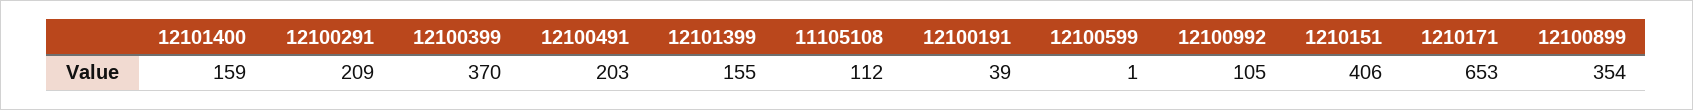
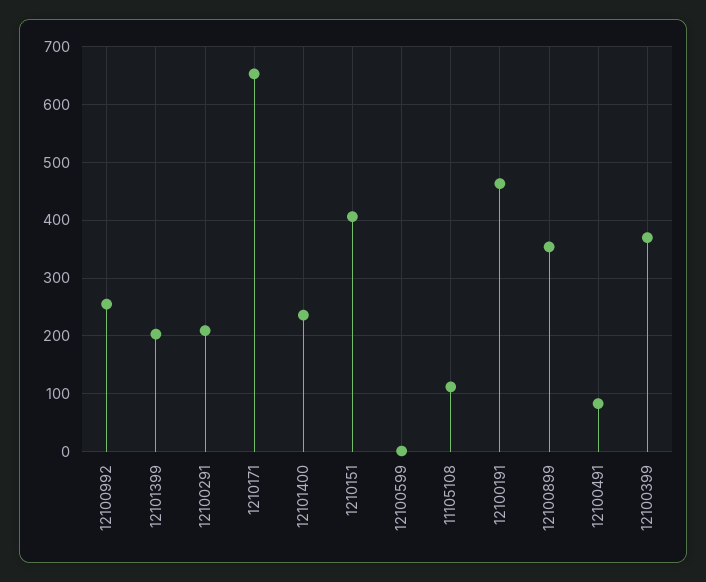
  {
-   "12101400": 159,
+   "12101400": 240,
    "12100291": 209,
    "12100399": 370,
-   "12100491": 203,
+   "12100491": 80,
-   "12101399": 155,
+   "12101399": 200,
    "11105108": 112,
-   "12100191": 39,
+   "12100191": 460,
    "12100599": 1,
-   "12100992": 105,
+   "12100992": 260,
    "1210151": 406,
    "1210171": 653,
    "12100899": 354
  }

